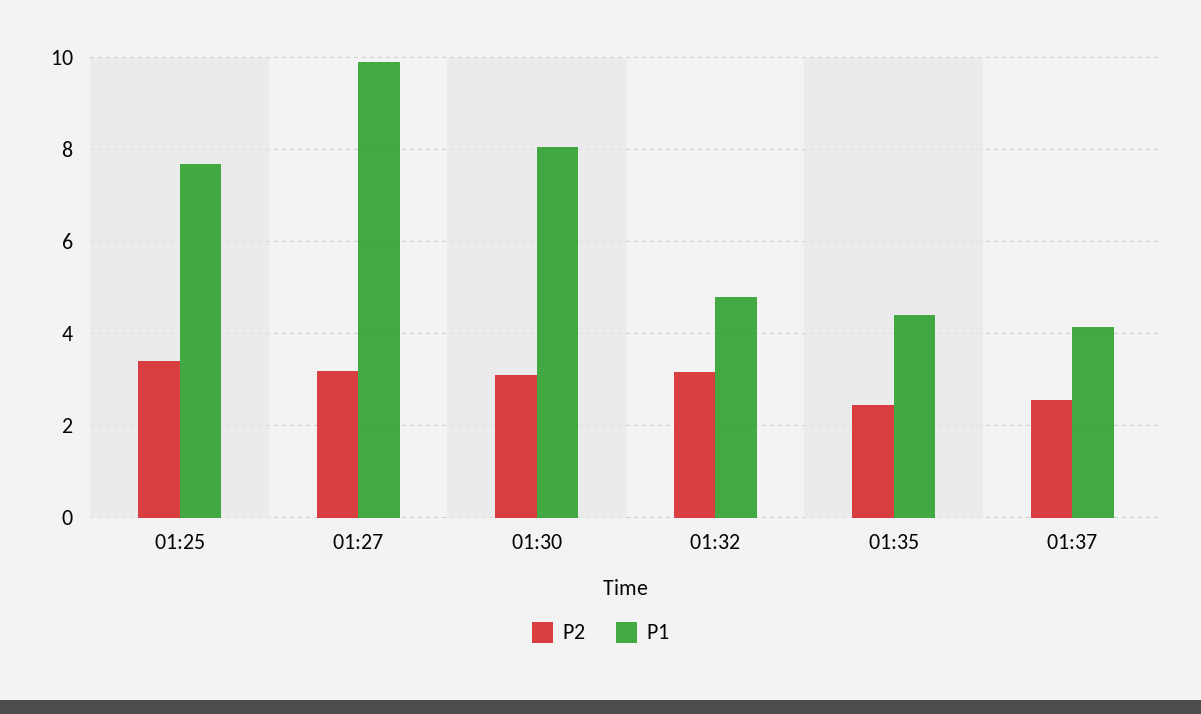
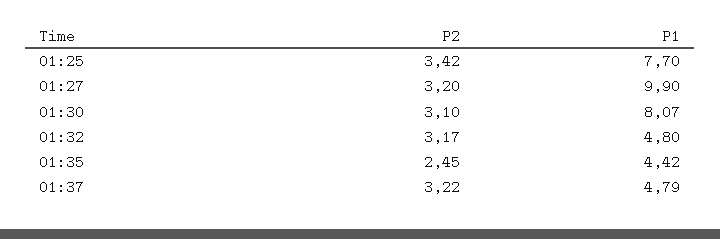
  {
    "P2": {
      "01:25": 3.42,
      "01:27": 3.2,
      "01:30": 3.1,
      "01:32": 3.17,
      "01:35": 2.45,
-     "01:37": 2.6
+     "01:37": 3.22
    },
    "P1": {
      "01:25": 7.7,
      "01:27": 9.9,
      "01:30": 8.07,
      "01:32": 4.8,
      "01:35": 4.42,
-     "01:37": 4.2
+     "01:37": 4.79
    }
  }

